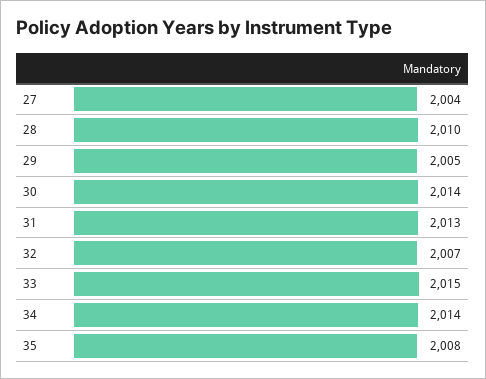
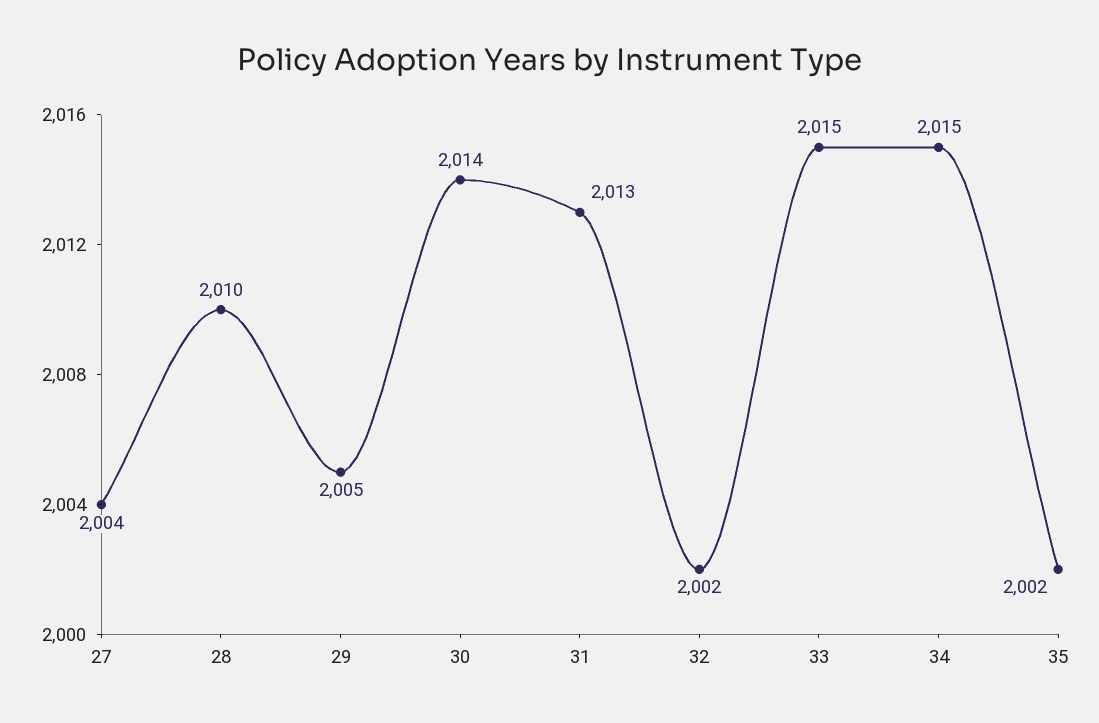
  {
    "27": 2004,
    "28": 2010,
    "29": 2005,
    "30": 2014,
    "31": 2013,
-   "32": 2007,
+   "32": 2002,
    "33": 2015,
-   "34": 2014,
+   "34": 2015,
-   "35": 2008
+   "35": 2002
  }

